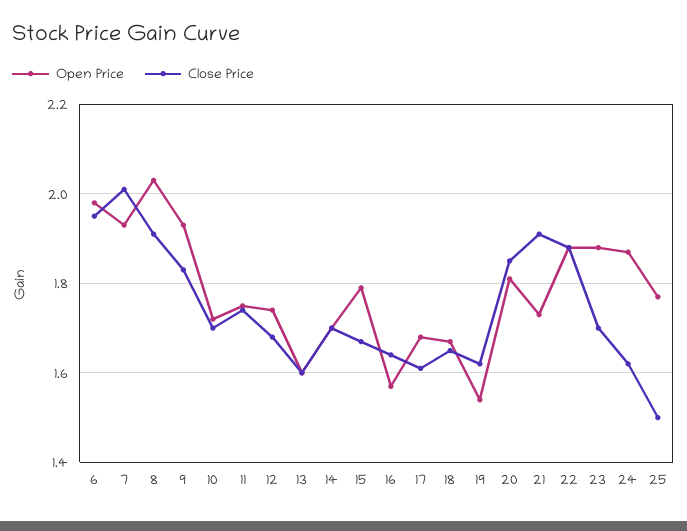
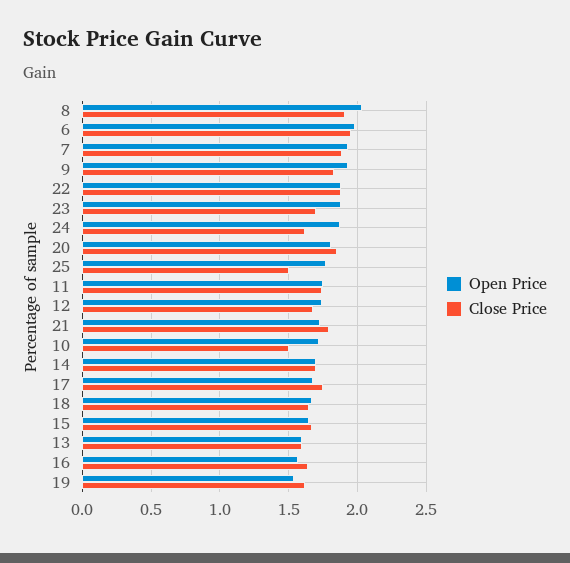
  {
    "Open Price": {
      "6": 2,
      "7": 1.95,
      "8": 2.05,
      "9": 1.95,
      "10": 1.7,
      "11": 1.75,
      "12": 1.75,
      "13": 1.6,
      "14": 1.7,
-     "15": 1.8,
+     "15": 1.65,
      "16": 1.55,
      "17": 1.7,
      "18": 1.65,
      "19": 1.55,
      "20": 1.8,
      "21": 1.75,
      "22": 1.9,
      "23": 1.9,
      "24": 1.85,
      "25": 1.75
    },
    "Close Price": {
      "6": 1.95,
-     "7": 2,
+     "7": 1.9,
      "8": 1.9,
      "9": 1.85,
-     "10": 1.7,
+     "10": 1.5,
      "11": 1.75,
      "12": 1.7,
      "13": 1.6,
      "14": 1.7,
      "15": 1.65,
      "16": 1.65,
-     "17": 1.6,
+     "17": 1.75,
      "18": 1.65,
      "19": 1.6,
      "20": 1.85,
-     "21": 1.9,
+     "21": 1.8,
      "22": 1.9,
      "23": 1.7,
      "24": 1.6,
      "25": 1.5
    }
  }

